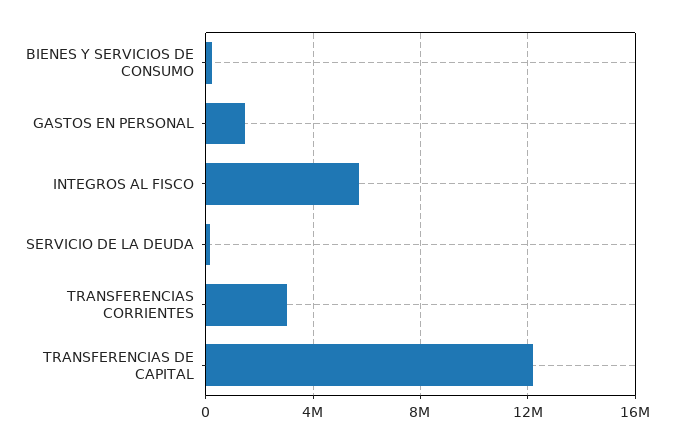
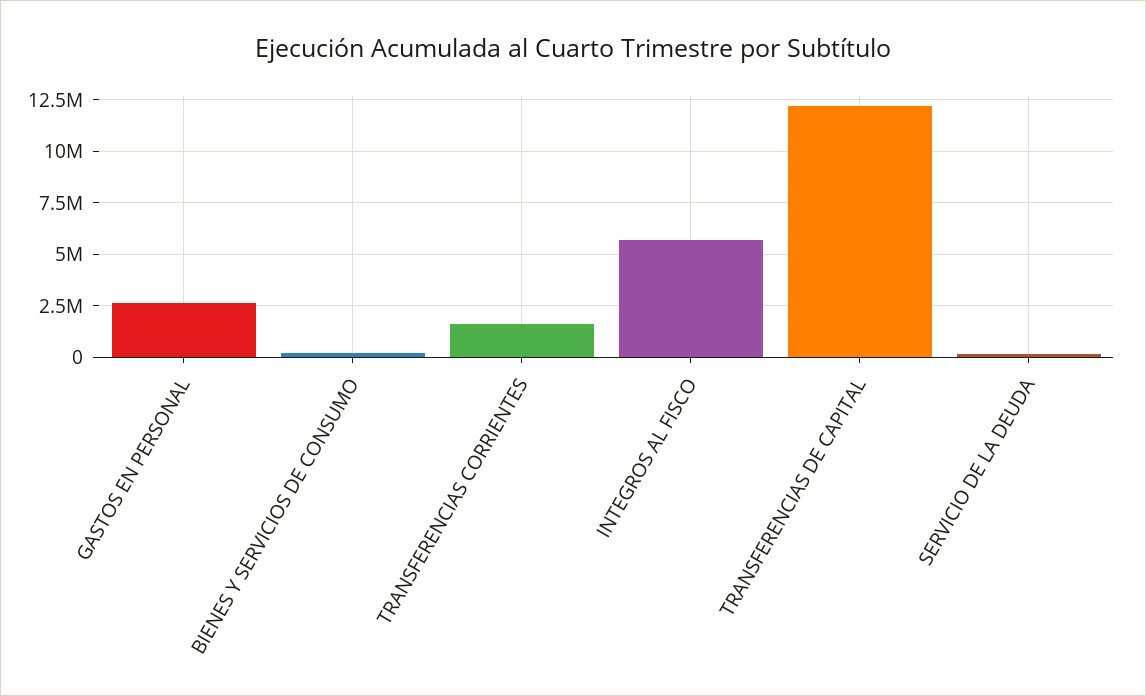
  {
    "BIENES Y SERVICIOS DE CONSUMO": 0,
-   "GASTOS EN PERSONAL": 1500000,
+   "GASTOS EN PERSONAL": 2500000,
    "INTEGROS AL FISCO": 5500000,
    "SERVICIO DE LA DEUDA": 0,
-   "TRANSFERENCIAS CORRIENTES": 3000000,
+   "TRANSFERENCIAS CORRIENTES": 1500000,
    "TRANSFERENCIAS DE CAPITAL": 12000000
  }

